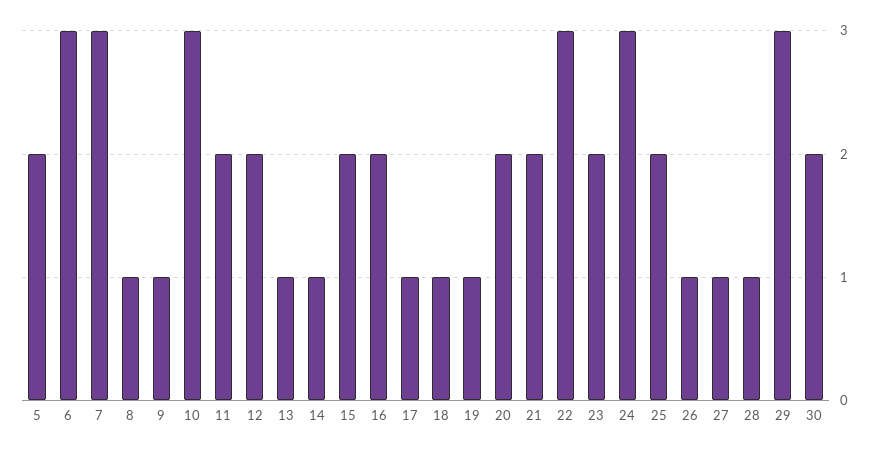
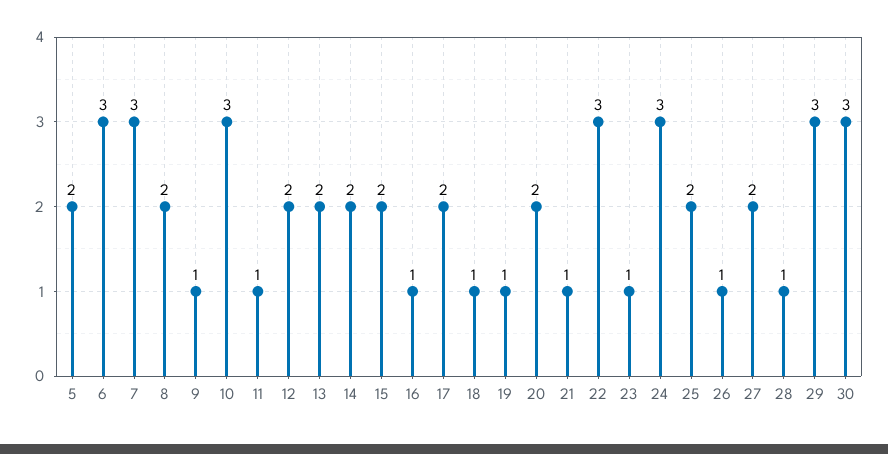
  {
    "5": 2,
    "6": 3,
    "7": 3,
-   "8": 1,
+   "8": 2,
    "9": 1,
    "10": 3,
-   "11": 2,
+   "11": 1,
    "12": 2,
-   "13": 1,
+   "13": 2,
-   "14": 1,
+   "14": 2,
    "15": 2,
-   "16": 2,
+   "16": 1,
-   "17": 1,
+   "17": 2,
    "18": 1,
    "19": 1,
    "20": 2,
-   "21": 2,
+   "21": 1,
    "22": 3,
-   "23": 2,
+   "23": 1,
    "24": 3,
    "25": 2,
    "26": 1,
-   "27": 1,
+   "27": 2,
    "28": 1,
    "29": 3,
-   "30": 2
+   "30": 3
  }

